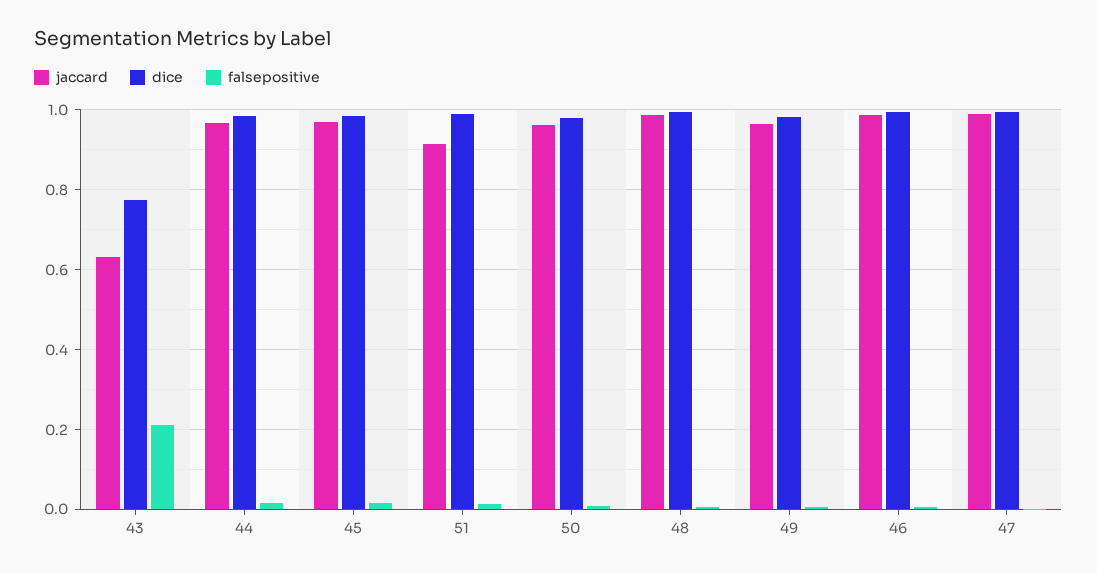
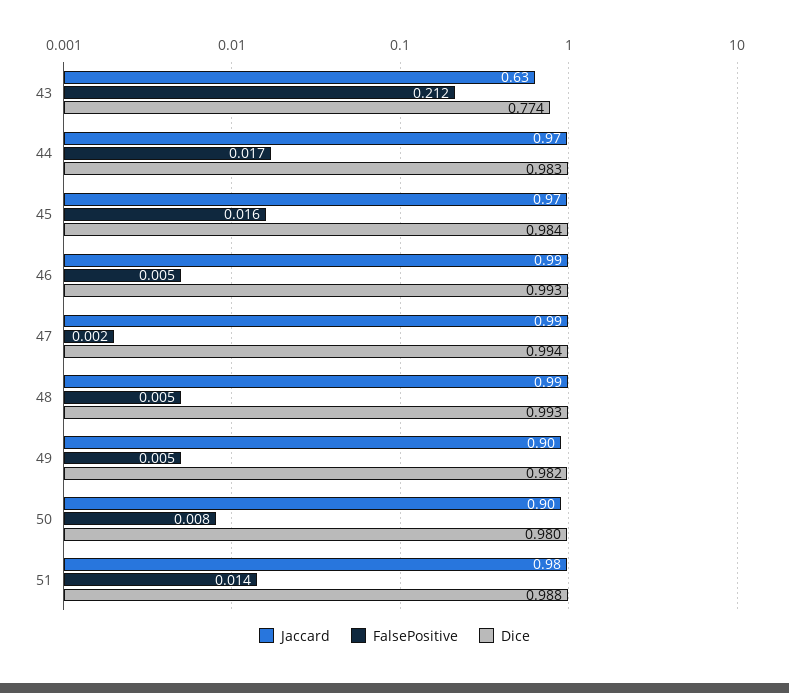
  {
    "jaccard": {
      "43": 0.63,
      "44": 0.97,
      "45": 0.97,
-     "51": 0.92,
+     "51": 0.98,
-     "50": 0.96,
+     "50": 0.9,
      "48": 0.99,
-     "49": 0.96,
+     "49": 0.9,
      "46": 0.99,
      "47": 0.99
    },
    "dice": {
      "43": 0.774,
      "44": 0.983,
      "45": 0.984,
      "51": 0.988,
      "50": 0.98,
      "48": 0.993,
      "49": 0.982,
      "46": 0.993,
      "47": 0.994
    },
    "falsepositive": {
      "43": 0.212,
      "44": 0.017,
      "45": 0.016,
      "51": 0.014,
      "50": 0.008,
      "48": 0.005,
      "49": 0.005,
      "46": 0.005,
      "47": 0.002
    }
  }

